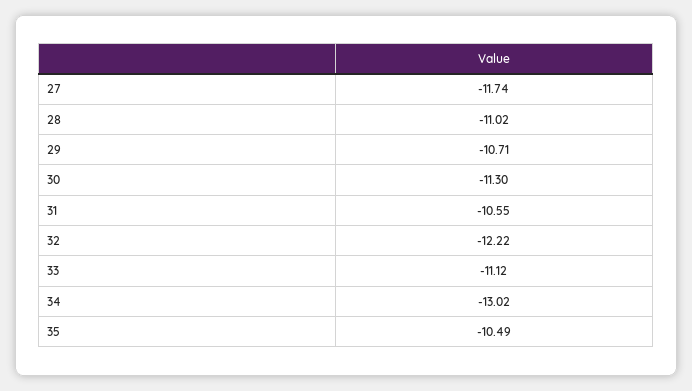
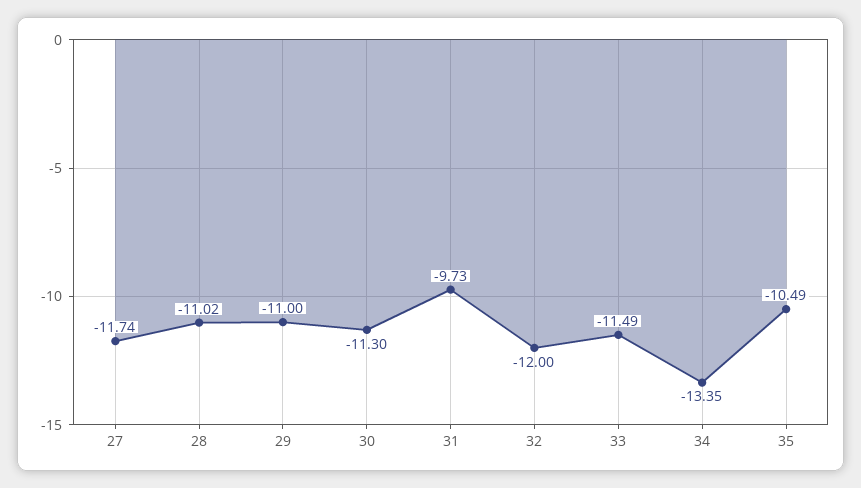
  {
    "27": -11.74,
    "28": -11.02,
-   "29": -10.71,
+   "29": -11,
    "30": -11.3,
-   "31": -10.55,
+   "31": -9.73,
-   "32": -12.22,
+   "32": -12,
-   "33": -11.12,
+   "33": -11.49,
-   "34": -13.02,
+   "34": -13.35,
    "35": -10.49
  }

